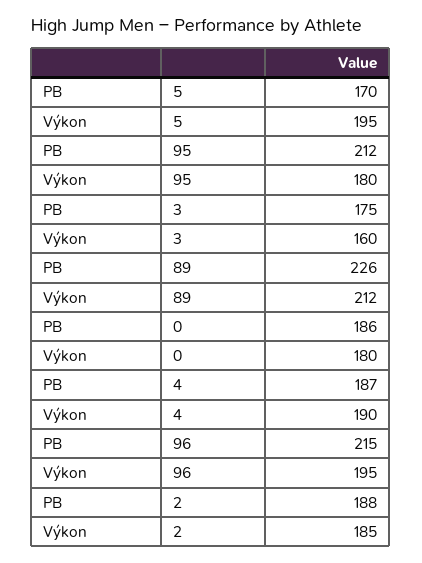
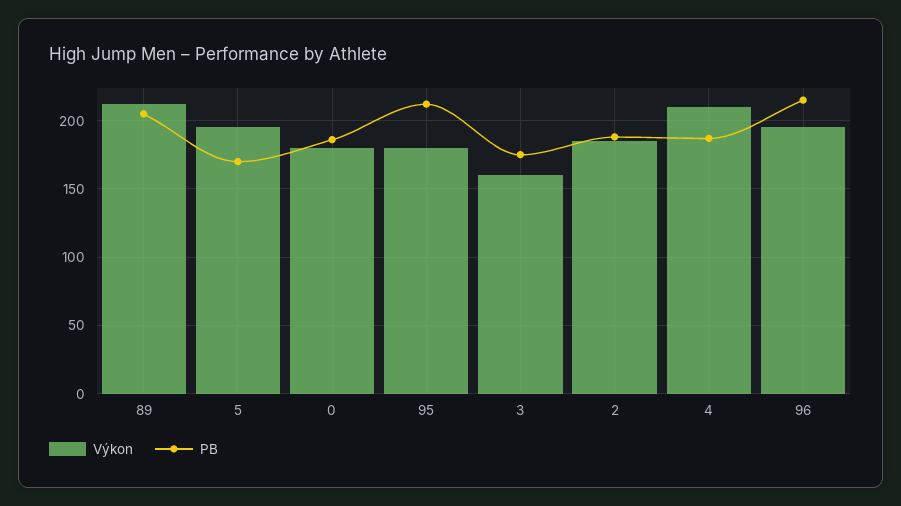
  {
    "PB": {
      "5": 170,
      "95": 212,
      "3": 175,
-     "89": 226,
+     "89": 205,
      "0": 186,
      "4": 187,
      "96": 215,
      "2": 188
    },
    "Výkon": {
      "5": 195,
      "95": 180,
      "3": 160,
      "89": 212,
      "0": 180,
-     "4": 190,
+     "4": 210,
      "96": 195,
      "2": 185
    }
  }

